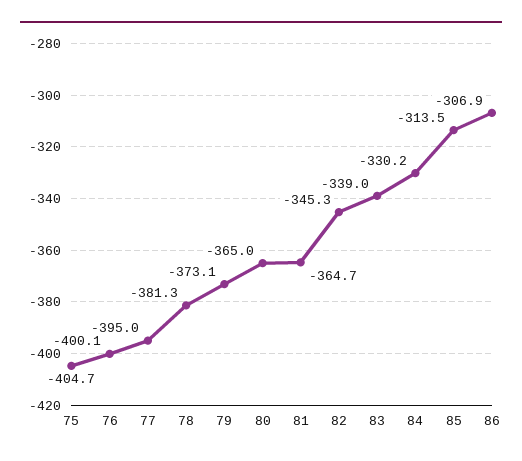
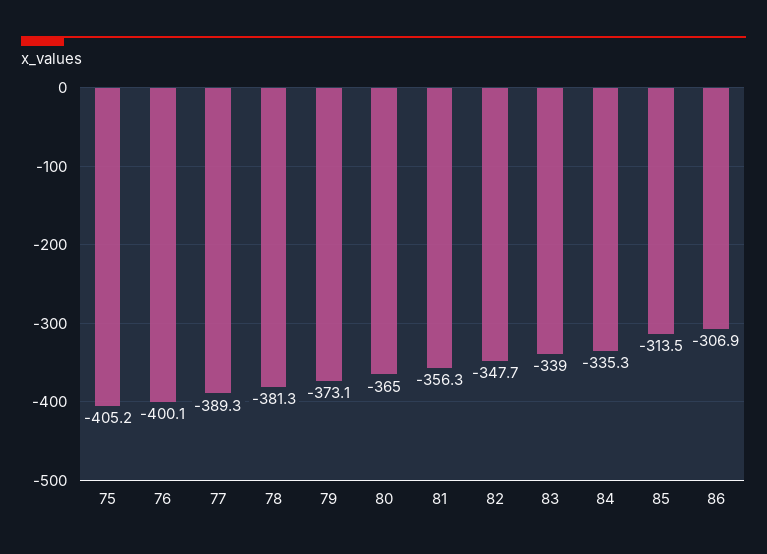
  {
-   "75": -404.7,
+   "75": -405.2,
    "76": -400.1,
-   "77": -395,
+   "77": -389.3,
    "78": -381.3,
    "79": -373.1,
    "80": -365,
-   "81": -364.7,
+   "81": -356.3,
-   "82": -345.3,
+   "82": -347.7,
    "83": -339,
-   "84": -330.2,
+   "84": -335.3,
    "85": -313.5,
    "86": -306.9
  }

